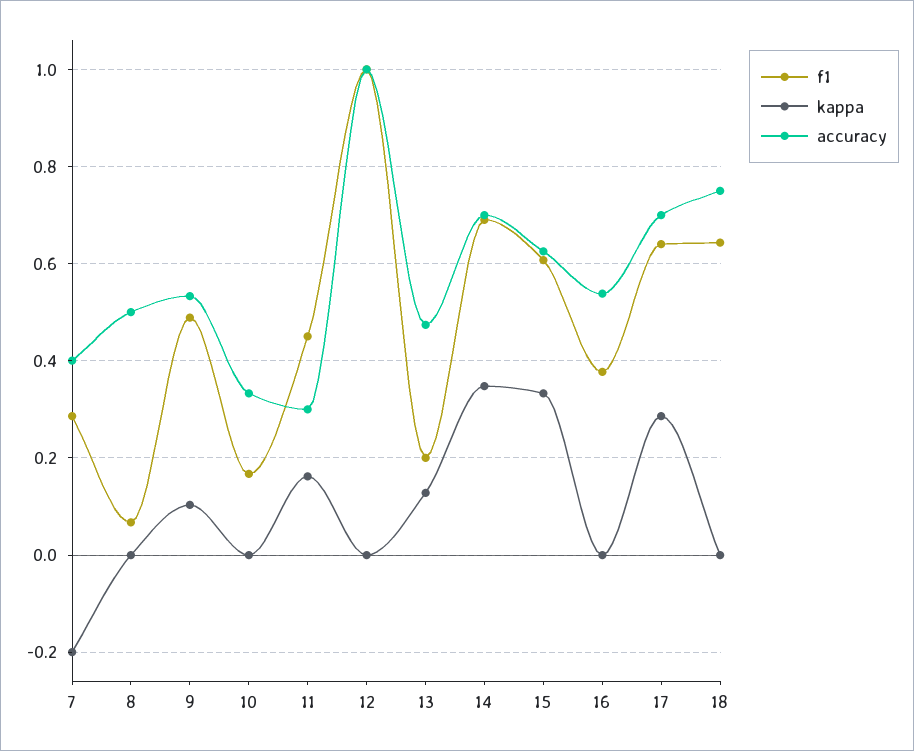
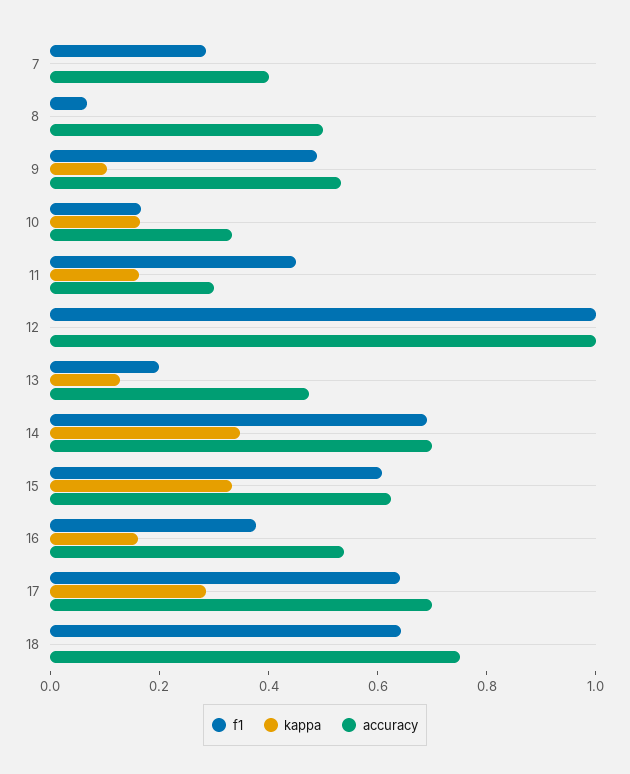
  {
    "f1": {
      "7": 0.28,
      "8": 0.06,
      "9": 0.48,
      "10": 0.16,
      "11": 0.46,
      "12": 1,
      "13": 0.2,
      "14": 0.7,
      "15": 0.6,
      "16": 0.38,
      "17": 0.64,
      "18": 0.64
    },
    "kappa": {
-     "7": -0.2,
+     "7": 0,
      "8": 0,
      "9": 0.1,
-     "10": 0,
+     "10": 0.15,
      "11": 0.16,
      "12": 0,
      "13": 0.12,
      "14": 0.34,
      "15": 0.34,
-     "16": 0,
+     "16": 0.15,
      "17": 0.28,
      "18": 0
    },
    "accuracy": {
      "7": 0.4,
      "8": 0.5,
      "9": 0.54,
      "10": 0.34,
      "11": 0.3,
      "12": 1,
      "13": 0.48,
      "14": 0.7,
      "15": 0.62,
      "16": 0.54,
      "17": 0.7,
      "18": 0.76
    }
  }

